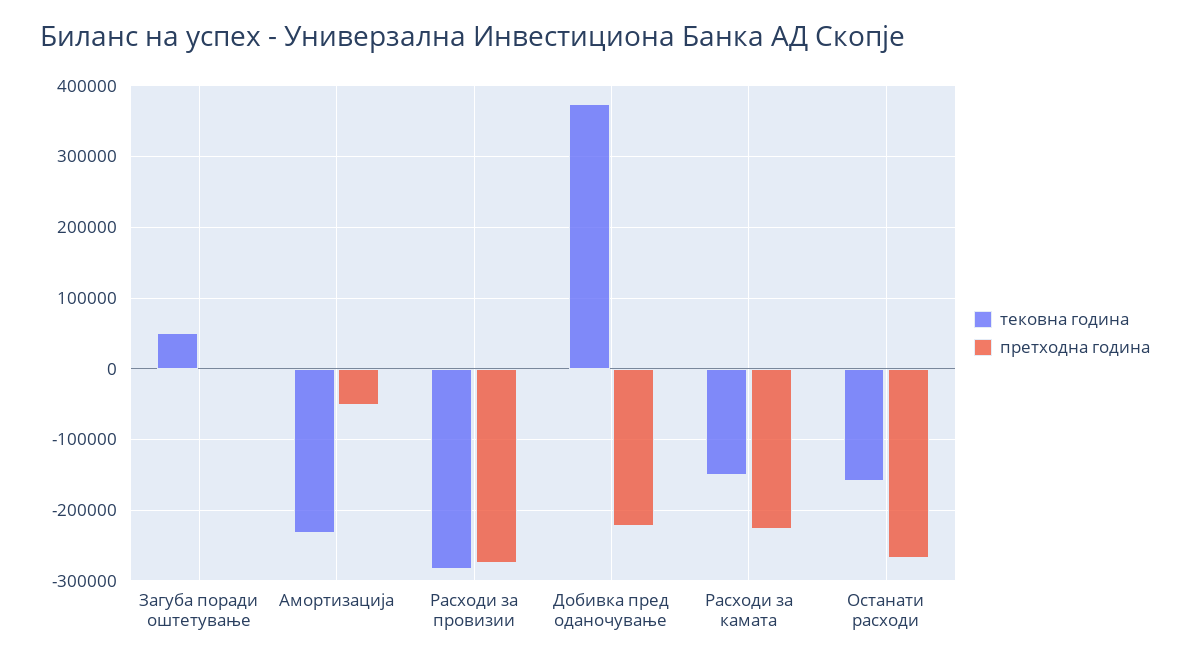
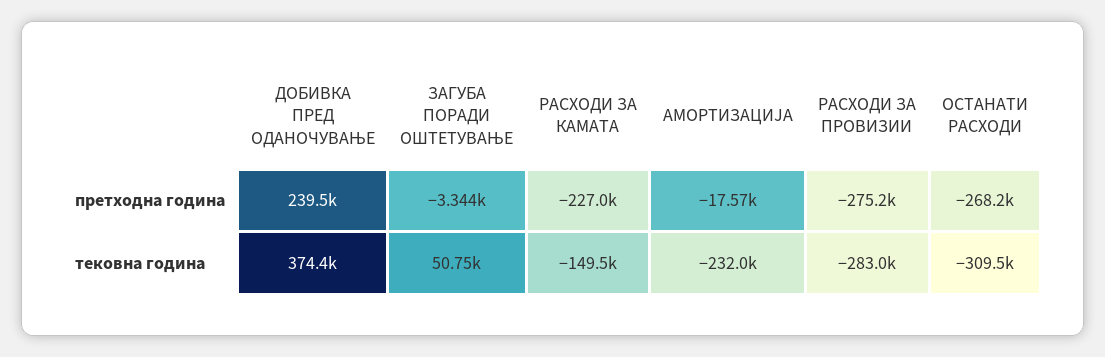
  {
    "тековна година": {
      "Загуба поради оштетување": 50750,
      "Амортизација": -232000,
      "Расходи за провизии": -283000,
      "Добивка пред оданочување": 374400,
      "Расходи за камата": -149500,
-     "Останати расходи": -160000
+     "Останати расходи": -309500
    },
    "претходна година": {
      "Загуба поради оштетување": -3344,
-     "Амортизација": -50000,
+     "Амортизација": -17570,
      "Расходи за провизии": -275200,
-     "Добивка пред оданочување": -220000,
+     "Добивка пред оданочување": 239500,
      "Расходи за камата": -227000,
      "Останати расходи": -268200
    }
  }

